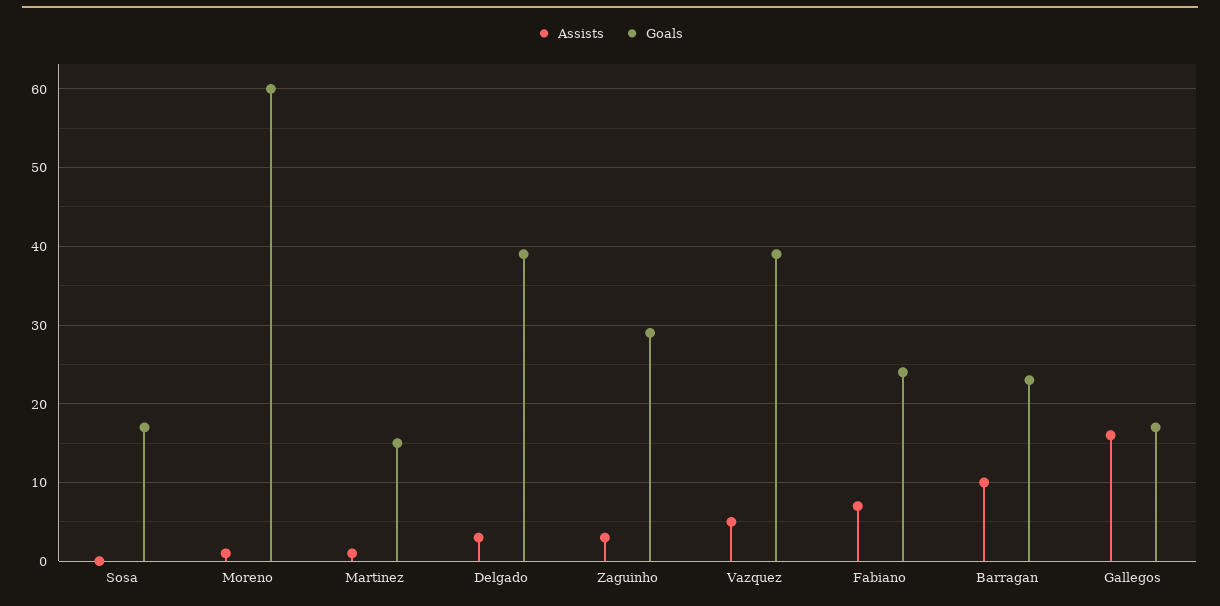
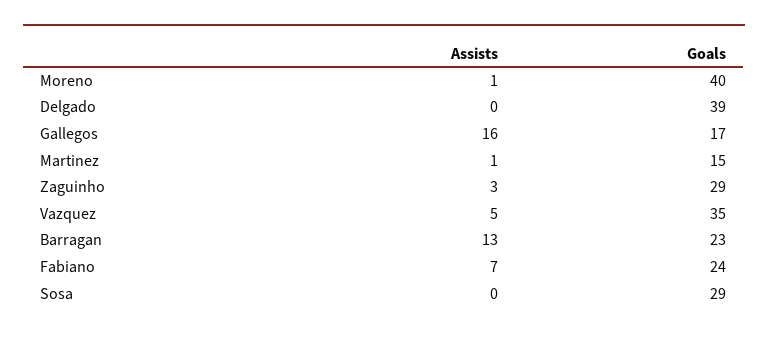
  {
    "Assists": {
      "Sosa": 0,
      "Moreno": 1,
      "Martinez": 1,
-     "Delgado": 3,
+     "Delgado": 0,
      "Zaguinho": 3,
      "Vazquez": 5,
      "Fabiano": 7,
-     "Barragan": 10,
+     "Barragan": 13,
      "Gallegos": 16
    },
    "Goals": {
-     "Sosa": 17,
+     "Sosa": 29,
-     "Moreno": 60,
+     "Moreno": 40,
      "Martinez": 15,
      "Delgado": 39,
      "Zaguinho": 29,
-     "Vazquez": 39,
+     "Vazquez": 35,
      "Fabiano": 24,
      "Barragan": 23,
      "Gallegos": 17
    }
  }

